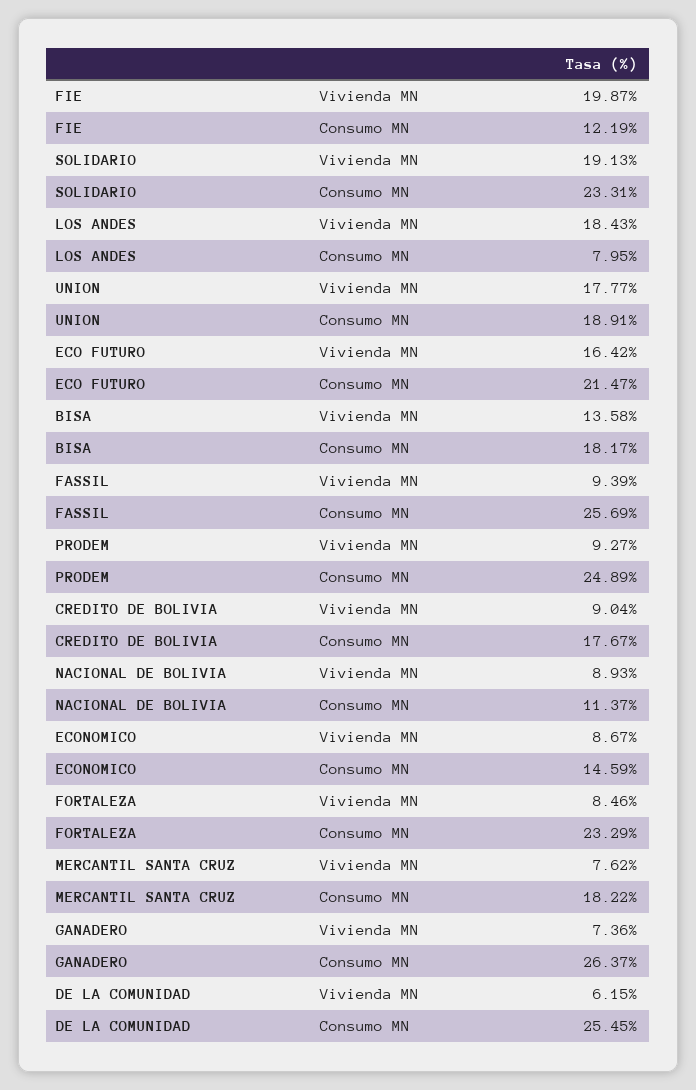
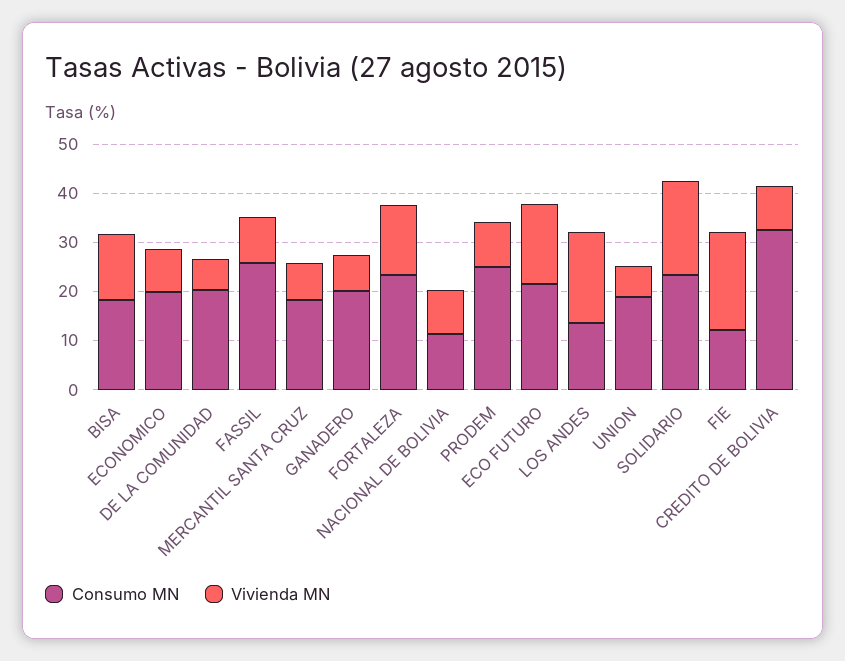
  {
    "Vivienda MN": {
      "FIE": 19.87,
      "SOLIDARIO": 19.13,
      "LOS ANDES": 18.43,
-     "UNION": 17.77,
+     "UNION": 6,
      "ECO FUTURO": 16.42,
      "BISA": 13.58,
      "FASSIL": 9.39,
      "PRODEM": 9.27,
      "CREDITO DE BOLIVIA": 9.04,
      "NACIONAL DE BOLIVIA": 8.93,
      "ECONOMICO": 8.67,
-     "FORTALEZA": 8.46,
+     "FORTALEZA": 14,
      "MERCANTIL SANTA CRUZ": 7.62,
      "GANADERO": 7.36,
      "DE LA COMUNIDAD": 6.15
    },
    "Consumo MN": {
      "FIE": 12.19,
      "SOLIDARIO": 23.31,
-     "LOS ANDES": 7.95,
+     "LOS ANDES": 14,
      "UNION": 18.91,
      "ECO FUTURO": 21.47,
      "BISA": 18.17,
      "FASSIL": 25.69,
      "PRODEM": 24.89,
-     "CREDITO DE BOLIVIA": 17.67,
+     "CREDITO DE BOLIVIA": 32,
      "NACIONAL DE BOLIVIA": 11.37,
-     "ECONOMICO": 14.59,
+     "ECONOMICO": 20,
      "FORTALEZA": 23.29,
      "MERCANTIL SANTA CRUZ": 18.22,
-     "GANADERO": 26.37,
+     "GANADERO": 20,
-     "DE LA COMUNIDAD": 25.45
+     "DE LA COMUNIDAD": 20
    }
  }

